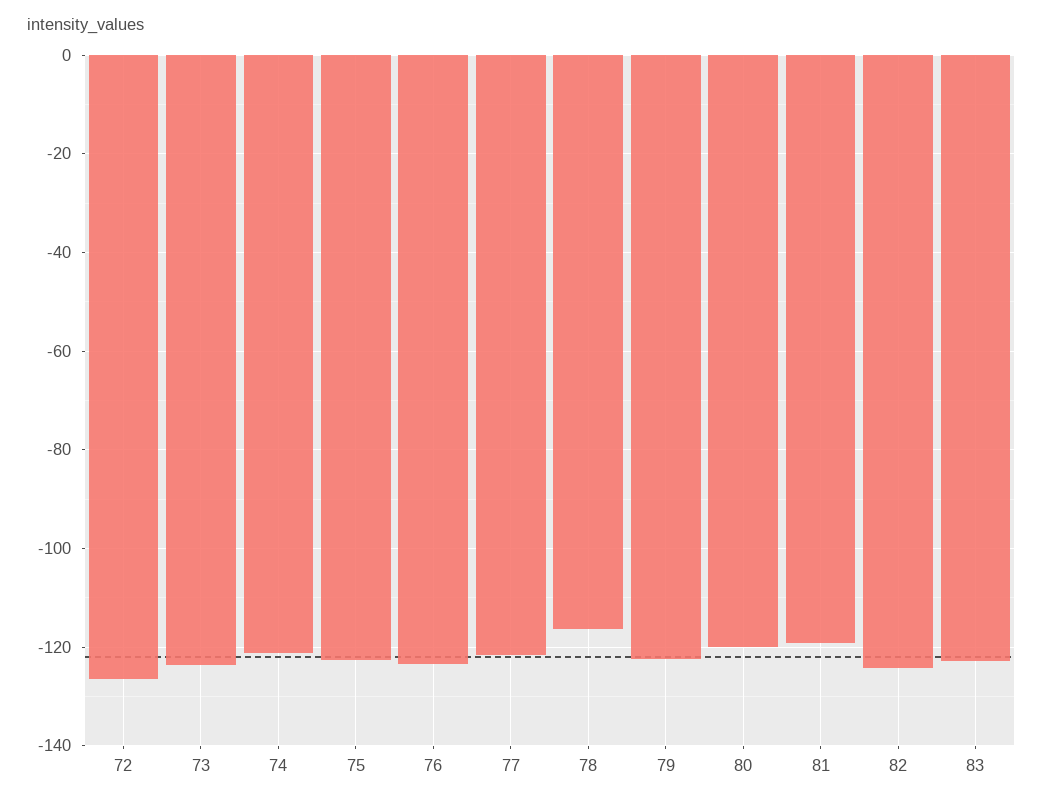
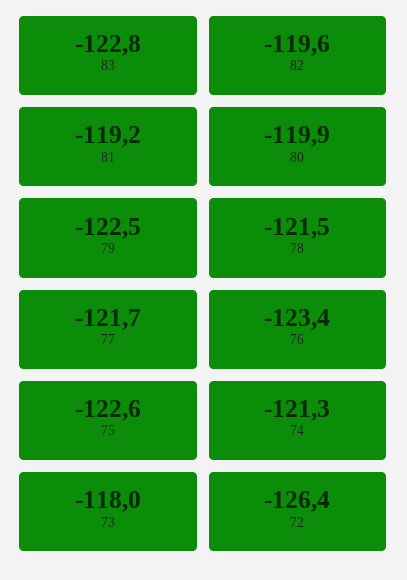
  {
    "72": -126.4,
-   "73": -124,
+   "73": -118,
    "74": -121.3,
    "75": -122.6,
    "76": -123.4,
    "77": -121.7,
-   "78": -116,
+   "78": -121.5,
    "79": -122.5,
    "80": -119.9,
    "81": -119.2,
-   "82": -124,
+   "82": -119.6,
    "83": -122.8
  }

